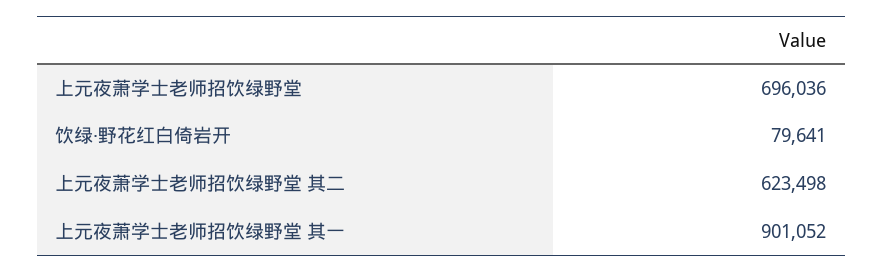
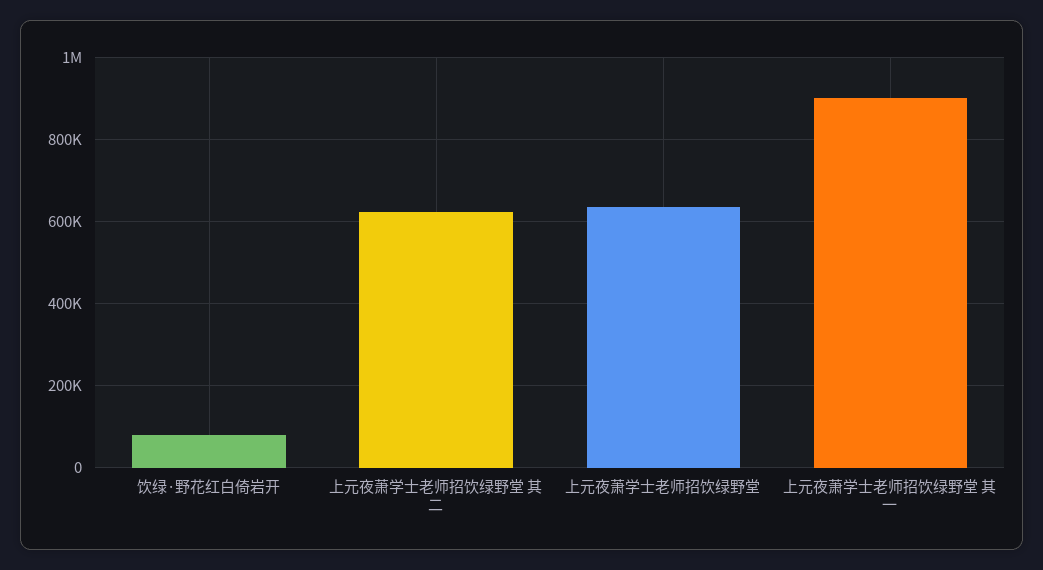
  {
-   "上元夜萧学士老师招饮绿野堂": 696036,
+   "上元夜萧学士老师招饮绿野堂": 640000,
    "饮绿·野花红白倚岩开": 79641,
    "上元夜萧学士老师招饮绿野堂 其二": 623498,
    "上元夜萧学士老师招饮绿野堂 其一": 901052
  }

